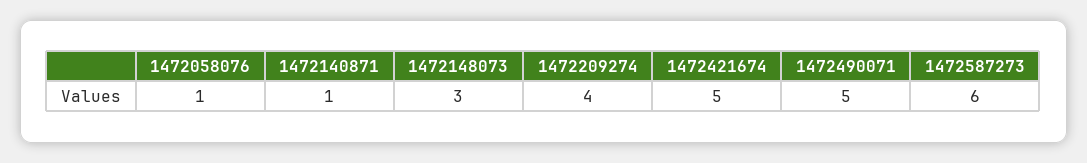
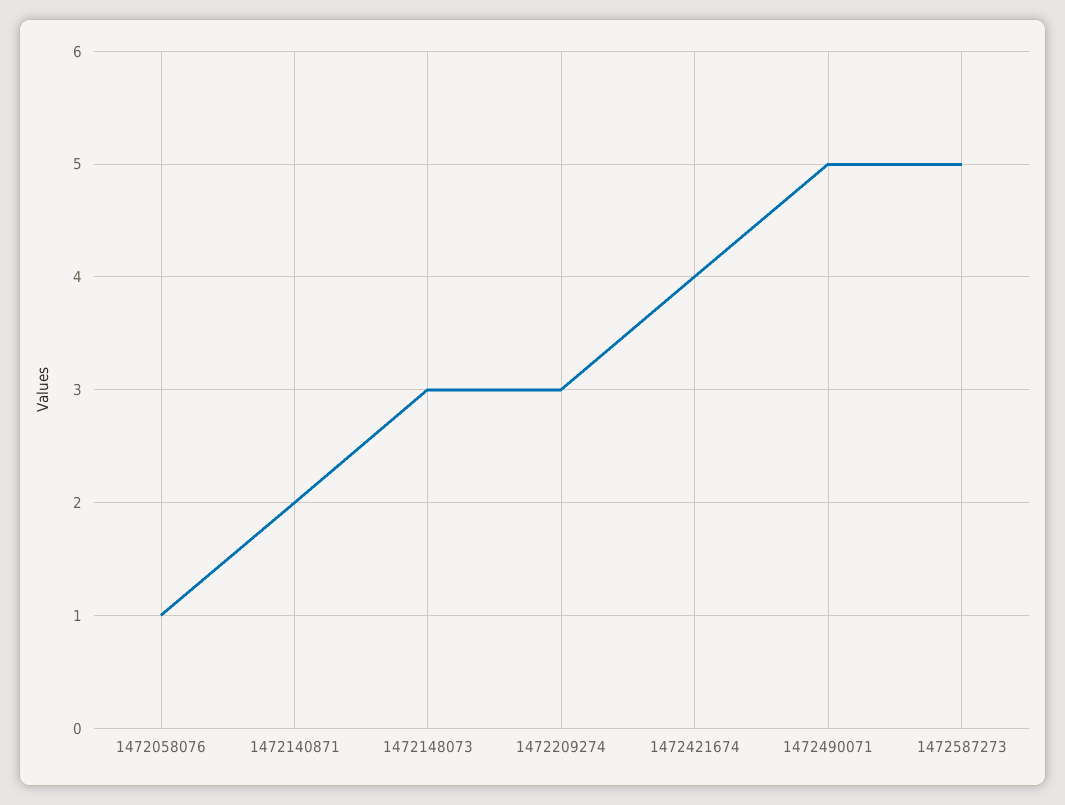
  {
    "1472058076": 1,
-   "1472140871": 1,
+   "1472140871": 2,
    "1472148073": 3,
-   "1472209274": 4,
+   "1472209274": 3,
-   "1472421674": 5,
+   "1472421674": 4,
    "1472490071": 5,
-   "1472587273": 6
+   "1472587273": 5
  }

